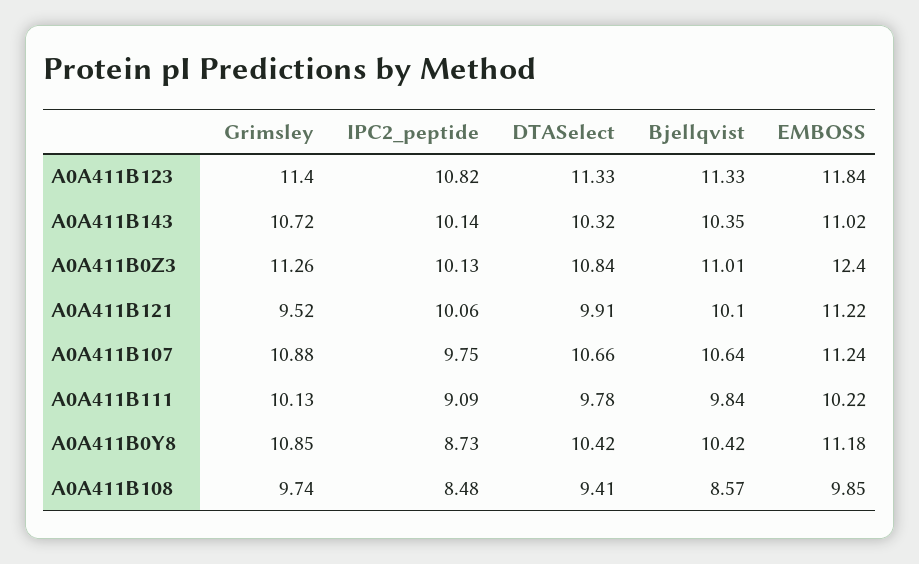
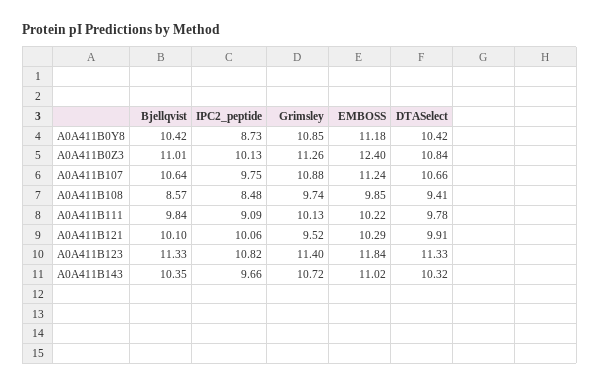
  {
    "Grimsley": {
      "A0A411B123": 11.4,
      "A0A411B143": 10.72,
      "A0A411B0Z3": 11.26,
      "A0A411B121": 9.52,
      "A0A411B107": 10.88,
      "A0A411B111": 10.13,
      "A0A411B0Y8": 10.85,
      "A0A411B108": 9.74
    },
    "IPC2_peptide": {
      "A0A411B123": 10.82,
-     "A0A411B143": 10.14,
+     "A0A411B143": 9.66,
      "A0A411B0Z3": 10.13,
      "A0A411B121": 10.06,
      "A0A411B107": 9.75,
      "A0A411B111": 9.09,
      "A0A411B0Y8": 8.73,
      "A0A411B108": 8.48
    },
    "DTASelect": {
      "A0A411B123": 11.33,
      "A0A411B143": 10.32,
      "A0A411B0Z3": 10.84,
      "A0A411B121": 9.91,
      "A0A411B107": 10.66,
      "A0A411B111": 9.78,
      "A0A411B0Y8": 10.42,
      "A0A411B108": 9.41
    },
    "Bjellqvist": {
      "A0A411B123": 11.33,
      "A0A411B143": 10.35,
      "A0A411B0Z3": 11.01,
      "A0A411B121": 10.1,
      "A0A411B107": 10.64,
      "A0A411B111": 9.84,
      "A0A411B0Y8": 10.42,
      "A0A411B108": 8.57
    },
    "EMBOSS": {
      "A0A411B123": 11.84,
      "A0A411B143": 11.02,
      "A0A411B0Z3": 12.4,
-     "A0A411B121": 11.22,
+     "A0A411B121": 10.29,
      "A0A411B107": 11.24,
      "A0A411B111": 10.22,
      "A0A411B0Y8": 11.18,
      "A0A411B108": 9.85
    }
  }

